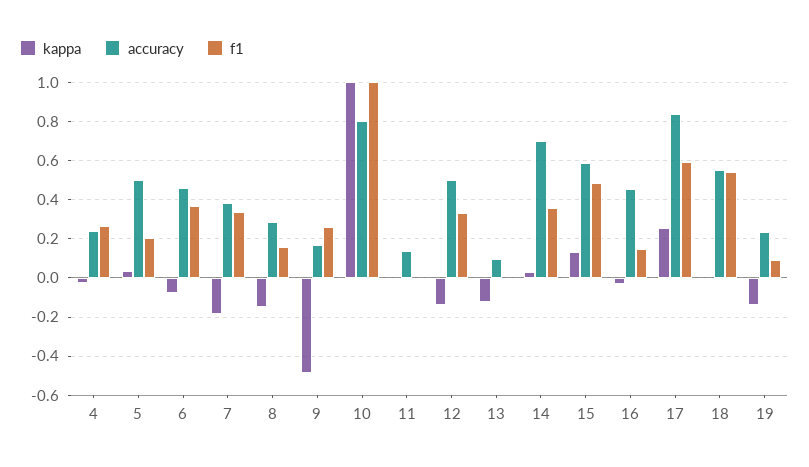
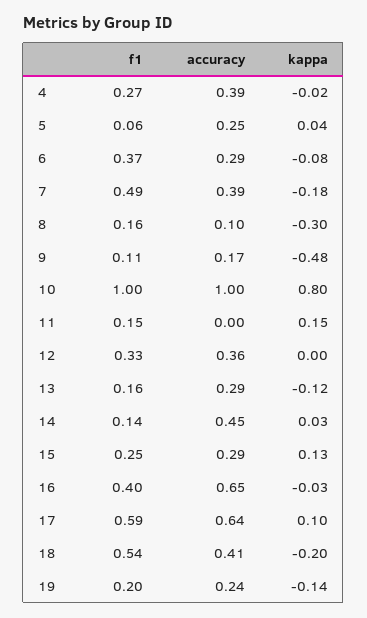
  {
    "kappa": {
      "4": -0.02,
      "5": 0.04,
      "6": -0.08,
      "7": -0.18,
-     "8": -0.15,
+     "8": -0.3,
      "9": -0.48,
-     "10": 1,
+     "10": 0.8,
-     "11": 0,
+     "11": 0.15,
-     "12": -0.15,
+     "12": 0,
      "13": -0.12,
      "14": 0.03,
      "15": 0.13,
      "16": -0.03,
-     "17": 0.25,
+     "17": 0.1,
-     "18": 0,
+     "18": -0.2,
      "19": -0.14
    },
    "accuracy": {
-     "4": 0.25,
+     "4": 0.39,
-     "5": 0.5,
+     "5": 0.25,
-     "6": 0.45,
+     "6": 0.29,
      "7": 0.39,
-     "8": 0.3,
+     "8": 0.1,
      "9": 0.17,
-     "10": 0.8,
+     "10": 1,
-     "11": 0.15,
+     "11": 0,
-     "12": 0.5,
+     "12": 0.36,
-     "13": 0.1,
+     "13": 0.29,
-     "14": 0.7,
+     "14": 0.45,
-     "15": 0.6,
+     "15": 0.29,
-     "16": 0.45,
+     "16": 0.65,
-     "17": 0.85,
+     "17": 0.64,
-     "18": 0.55,
+     "18": 0.41,
      "19": 0.24
    },
    "f1": {
      "4": 0.27,
-     "5": 0.2,
+     "5": 0.06,
      "6": 0.37,
-     "7": 0.35,
+     "7": 0.49,
      "8": 0.16,
-     "9": 0.25,
+     "9": 0.11,
      "10": 1,
-     "11": 0,
+     "11": 0.15,
      "12": 0.33,
-     "13": 0,
+     "13": 0.16,
-     "14": 0.35,
+     "14": 0.14,
-     "15": 0.5,
+     "15": 0.25,
-     "16": 0.15,
+     "16": 0.4,
      "17": 0.59,
      "18": 0.54,
-     "19": 0.1
+     "19": 0.2
    }
  }

